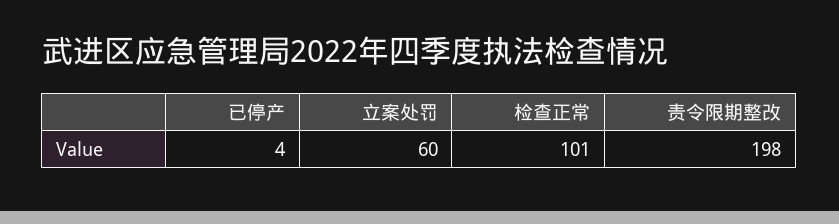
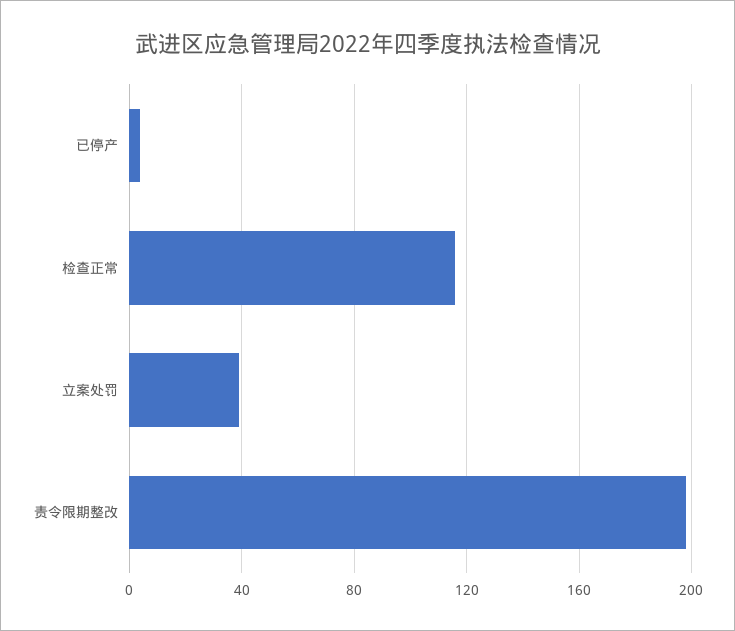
  {
    "已停产": 4,
-   "立案处罚": 60,
+   "立案处罚": 40,
-   "检查正常": 101,
+   "检查正常": 115,
    "责令限期整改": 198
  }

